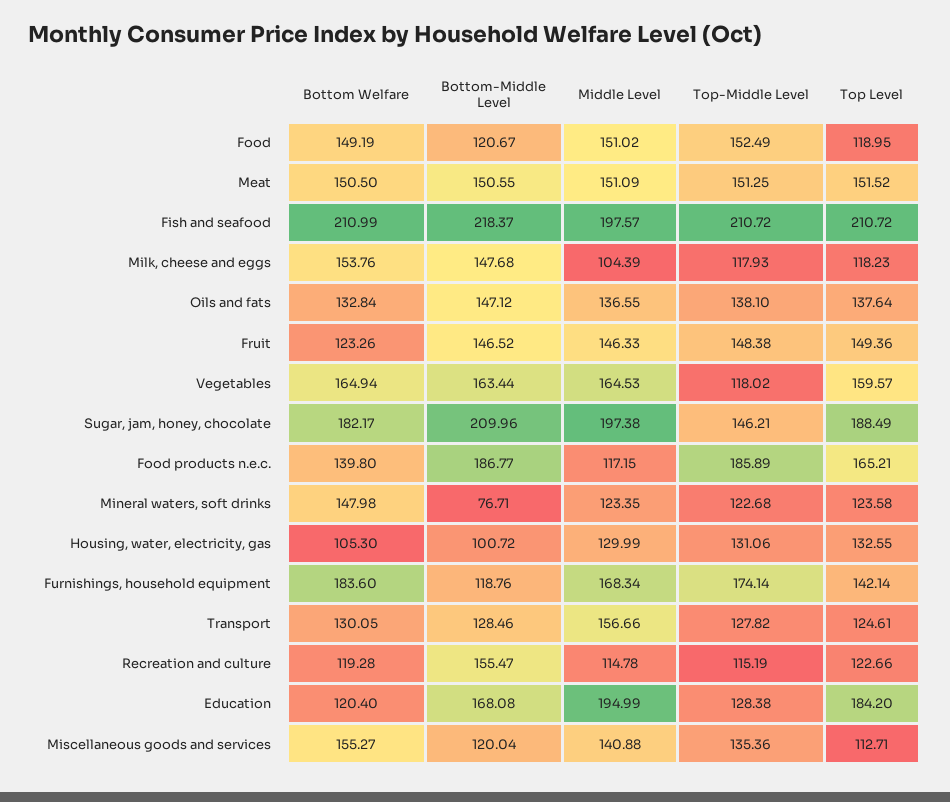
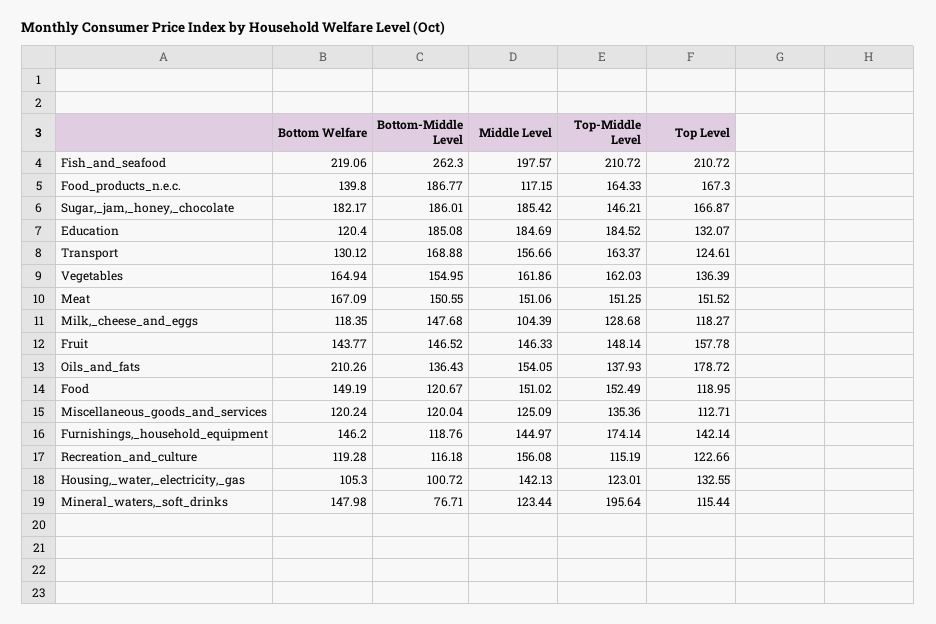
  {
    "Bottom Welfare": {
      "Food": 149.19,
-     "Meat": 150.5,
+     "Meat": 167.09,
-     "Fish and seafood": 210.99,
+     "Fish and seafood": 219.06,
-     "Milk, cheese and eggs": 153.76,
+     "Milk, cheese and eggs": 118.35,
-     "Oils and fats": 132.84,
+     "Oils and fats": 210.26,
-     "Fruit": 123.26,
+     "Fruit": 143.77,
      "Vegetables": 164.94,
      "Sugar, jam, honey, chocolate": 182.17,
      "Food products n.e.c.": 139.8,
      "Mineral waters, soft drinks": 147.98,
      "Housing, water, electricity, gas": 105.3,
-     "Furnishings, household equipment": 183.6,
+     "Furnishings, household equipment": 146.2,
-     "Transport": 130.05,
+     "Transport": 130.12,
      "Recreation and culture": 119.28,
      "Education": 120.4,
-     "Miscellaneous goods and services": 155.27
+     "Miscellaneous goods and services": 120.24
    },
    "Bottom-Middle Level": {
      "Food": 120.67,
      "Meat": 150.55,
-     "Fish and seafood": 218.37,
+     "Fish and seafood": 262.3,
      "Milk, cheese and eggs": 147.68,
-     "Oils and fats": 147.12,
+     "Oils and fats": 136.43,
      "Fruit": 146.52,
-     "Vegetables": 163.44,
+     "Vegetables": 154.95,
-     "Sugar, jam, honey, chocolate": 209.96,
+     "Sugar, jam, honey, chocolate": 186.01,
      "Food products n.e.c.": 186.77,
      "Mineral waters, soft drinks": 76.71,
      "Housing, water, electricity, gas": 100.72,
      "Furnishings, household equipment": 118.76,
-     "Transport": 128.46,
+     "Transport": 168.88,
-     "Recreation and culture": 155.47,
+     "Recreation and culture": 116.18,
-     "Education": 168.08,
+     "Education": 185.08,
      "Miscellaneous goods and services": 120.04
    },
    "Middle Level": {
      "Food": 151.02,
-     "Meat": 151.09,
+     "Meat": 151.06,
      "Fish and seafood": 197.57,
      "Milk, cheese and eggs": 104.39,
-     "Oils and fats": 136.55,
+     "Oils and fats": 154.05,
      "Fruit": 146.33,
-     "Vegetables": 164.53,
+     "Vegetables": 161.86,
-     "Sugar, jam, honey, chocolate": 197.38,
+     "Sugar, jam, honey, chocolate": 185.42,
      "Food products n.e.c.": 117.15,
-     "Mineral waters, soft drinks": 123.35,
+     "Mineral waters, soft drinks": 123.44,
-     "Housing, water, electricity, gas": 129.99,
+     "Housing, water, electricity, gas": 142.13,
-     "Furnishings, household equipment": 168.34,
+     "Furnishings, household equipment": 144.97,
      "Transport": 156.66,
-     "Recreation and culture": 114.78,
+     "Recreation and culture": 156.08,
-     "Education": 194.99,
+     "Education": 184.69,
-     "Miscellaneous goods and services": 140.88
+     "Miscellaneous goods and services": 125.09
    },
    "Top-Middle Level": {
      "Food": 152.49,
      "Meat": 151.25,
      "Fish and seafood": 210.72,
-     "Milk, cheese and eggs": 117.93,
+     "Milk, cheese and eggs": 128.68,
-     "Oils and fats": 138.1,
+     "Oils and fats": 137.93,
-     "Fruit": 148.38,
+     "Fruit": 148.14,
-     "Vegetables": 118.02,
+     "Vegetables": 162.03,
      "Sugar, jam, honey, chocolate": 146.21,
-     "Food products n.e.c.": 185.89,
+     "Food products n.e.c.": 164.33,
-     "Mineral waters, soft drinks": 122.68,
+     "Mineral waters, soft drinks": 195.64,
-     "Housing, water, electricity, gas": 131.06,
+     "Housing, water, electricity, gas": 123.01,
      "Furnishings, household equipment": 174.14,
-     "Transport": 127.82,
+     "Transport": 163.37,
      "Recreation and culture": 115.19,
-     "Education": 128.38,
+     "Education": 184.52,
      "Miscellaneous goods and services": 135.36
    },
    "Top Level": {
      "Food": 118.95,
      "Meat": 151.52,
      "Fish and seafood": 210.72,
-     "Milk, cheese and eggs": 118.23,
+     "Milk, cheese and eggs": 118.27,
-     "Oils and fats": 137.64,
+     "Oils and fats": 178.72,
-     "Fruit": 149.36,
+     "Fruit": 157.78,
-     "Vegetables": 159.57,
+     "Vegetables": 136.39,
-     "Sugar, jam, honey, chocolate": 188.49,
+     "Sugar, jam, honey, chocolate": 166.87,
-     "Food products n.e.c.": 165.21,
+     "Food products n.e.c.": 167.3,
-     "Mineral waters, soft drinks": 123.58,
+     "Mineral waters, soft drinks": 115.44,
      "Housing, water, electricity, gas": 132.55,
      "Furnishings, household equipment": 142.14,
      "Transport": 124.61,
      "Recreation and culture": 122.66,
-     "Education": 184.2,
+     "Education": 132.07,
      "Miscellaneous goods and services": 112.71
    }
  }

